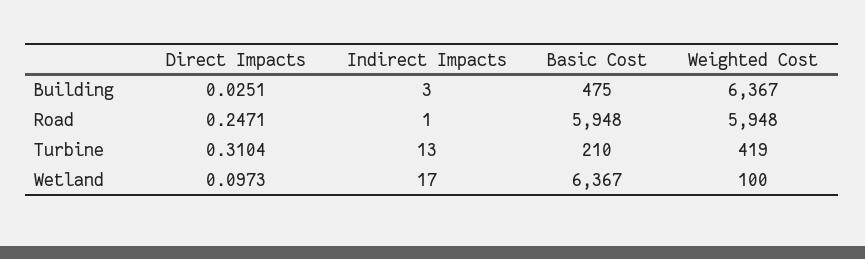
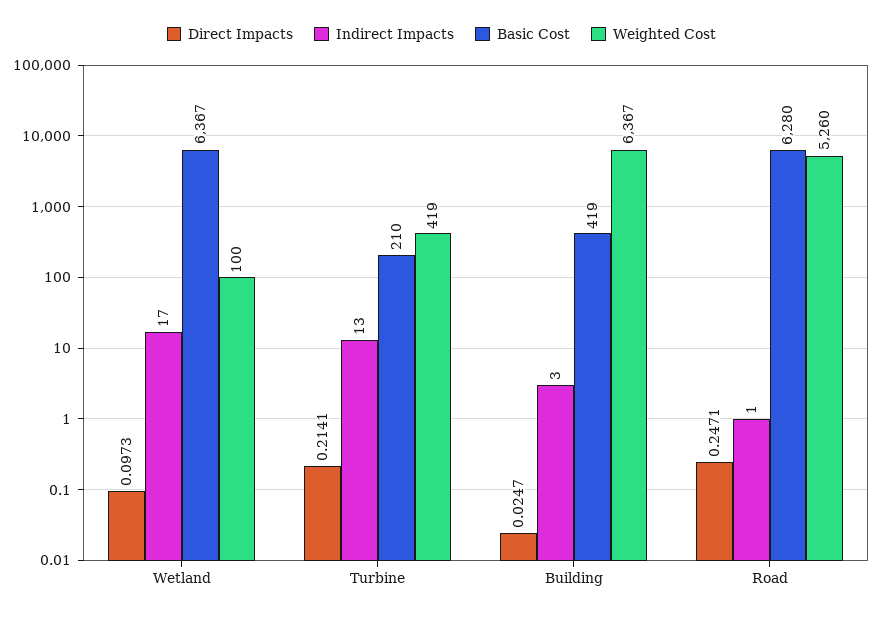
  {
    "Direct Impacts": {
-     "Building": 0.0251,
+     "Building": 0.0247,
      "Road": 0.2471,
-     "Turbine": 0.3104,
+     "Turbine": 0.2141,
      "Wetland": 0.0973
    },
    "Indirect Impacts": {
      "Building": 3,
      "Road": 1,
      "Turbine": 13,
      "Wetland": 17
    },
    "Basic Cost": {
-     "Building": 475,
+     "Building": 419,
-     "Road": 5948,
+     "Road": 6280,
      "Turbine": 210,
      "Wetland": 6367
    },
    "Weighted Cost": {
      "Building": 6367,
-     "Road": 5948,
+     "Road": 5260,
      "Turbine": 419,
      "Wetland": 100
    }
  }

